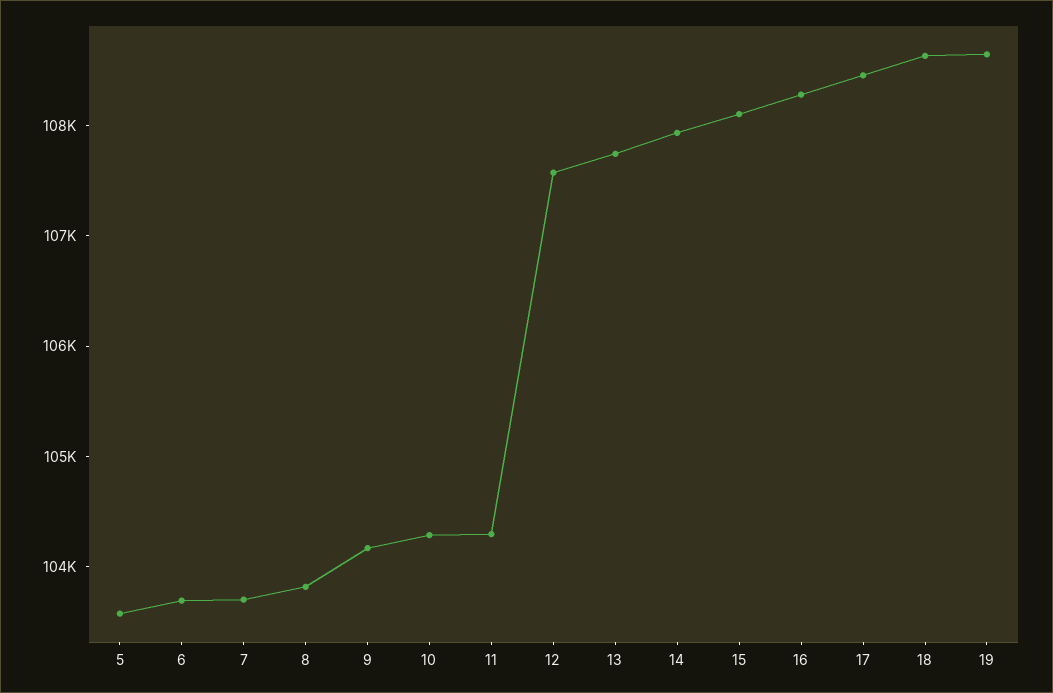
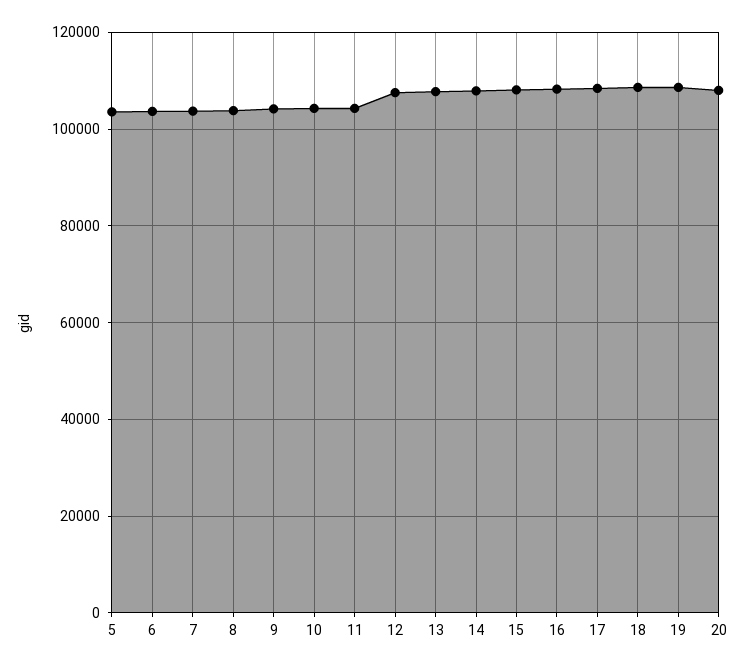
  {
    "5": 103600,
    "6": 103600,
    "7": 103800,
    "8": 103800,
    "9": 104200,
    "10": 104200,
    "11": 104200,
    "12": 107600,
    "13": 107800,
    "14": 108000,
    "15": 108200,
    "16": 108200,
    "17": 108400,
    "18": 108600,
-   "19": 108600
+   "19": 108600,
+   "20": 108000
  }

